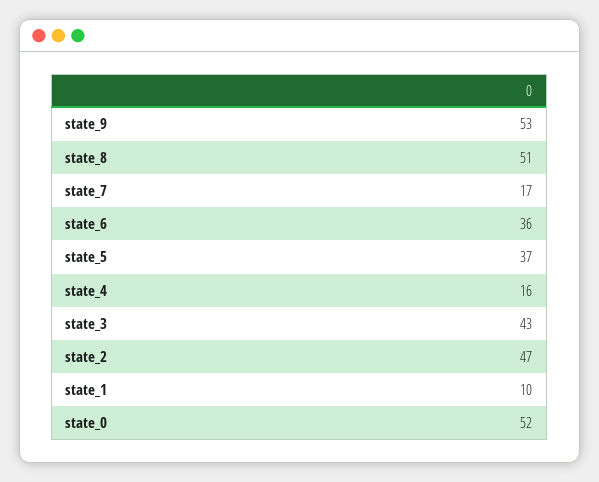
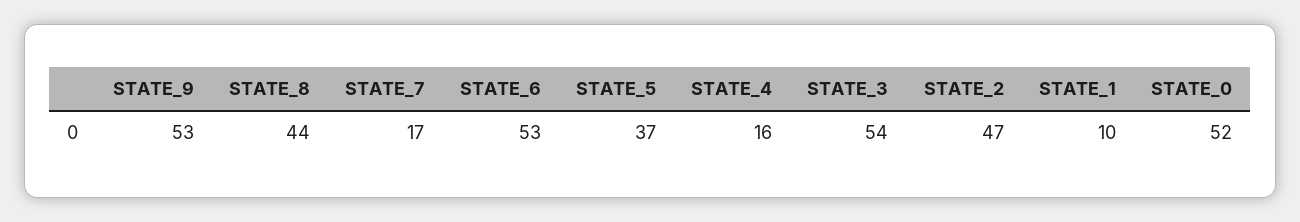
  {
    "state_9": 53,
-   "state_8": 51,
+   "state_8": 44,
    "state_7": 17,
-   "state_6": 36,
+   "state_6": 53,
    "state_5": 37,
    "state_4": 16,
-   "state_3": 43,
+   "state_3": 54,
    "state_2": 47,
    "state_1": 10,
    "state_0": 52
  }

